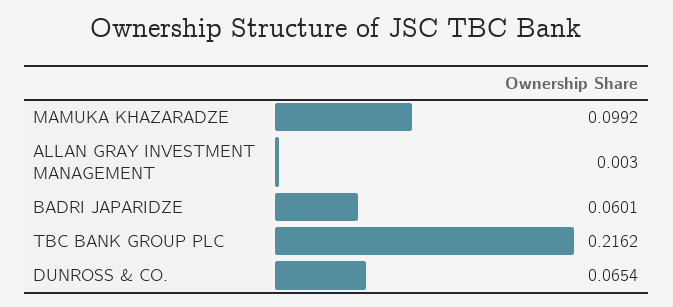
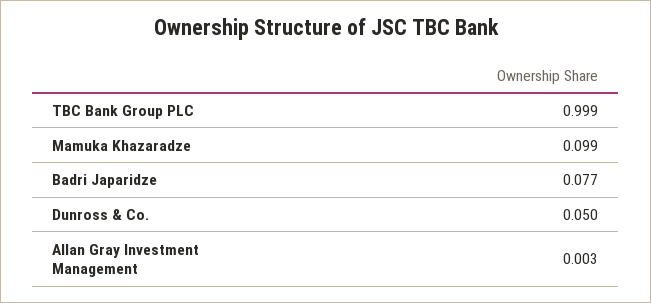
  {
    "MAMUKA KHAZARADZE": 0.0992,
    "ALLAN GRAY INVESTMENT MANAGEMENT": 0.003,
-   "BADRI JAPARIDZE": 0.0601,
+   "BADRI JAPARIDZE": 0.077,
-   "TBC BANK GROUP PLC": 0.2162,
+   "TBC BANK GROUP PLC": 0.999,
-   "DUNROSS & CO.": 0.0654
+   "DUNROSS & CO.": 0.05
  }

